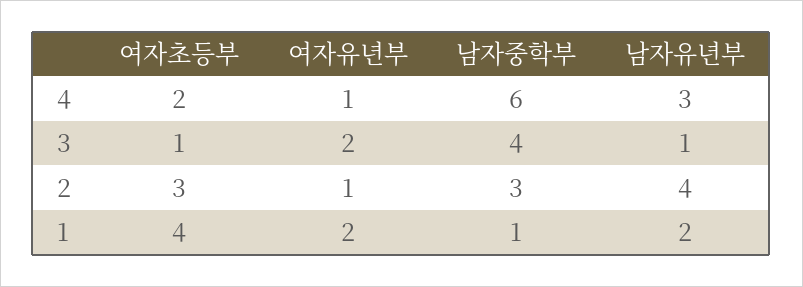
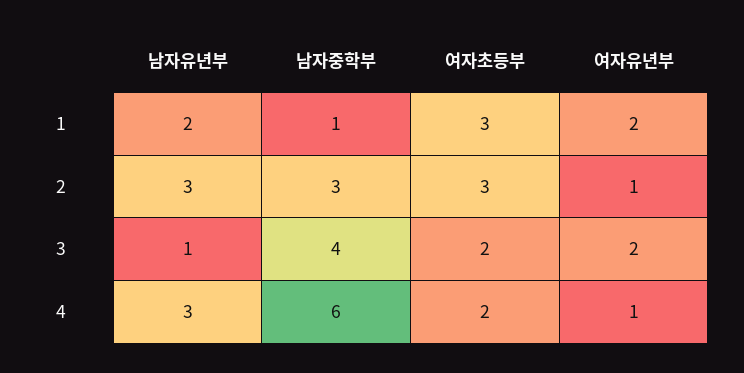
  {
    "여자초등부": {
      "4": 2,
-     "3": 1,
+     "3": 2,
      "2": 3,
-     "1": 4
+     "1": 3
    },
    "여자유년부": {
      "4": 1,
      "3": 2,
      "2": 1,
      "1": 2
    },
    "남자중학부": {
      "4": 6,
      "3": 4,
      "2": 3,
      "1": 1
    },
    "남자유년부": {
      "4": 3,
      "3": 1,
-     "2": 4,
+     "2": 3,
      "1": 2
    }
  }

